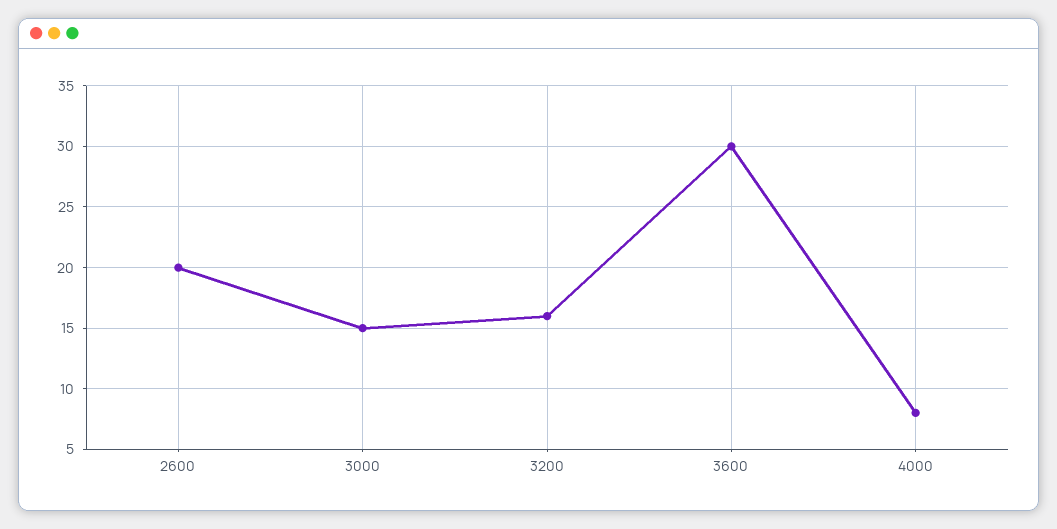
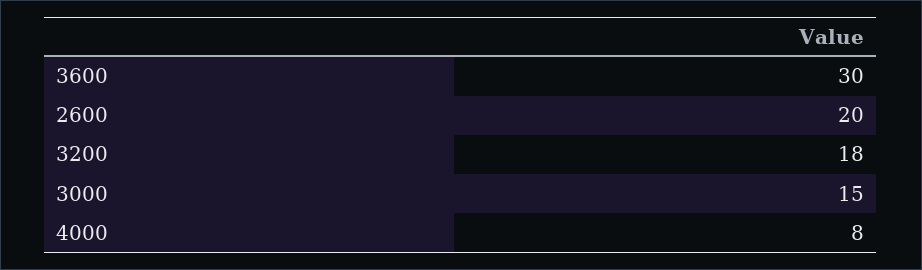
  {
    "2600": 20,
    "3000": 15,
-   "3200": 16,
+   "3200": 18,
    "3600": 30,
    "4000": 8
  }

